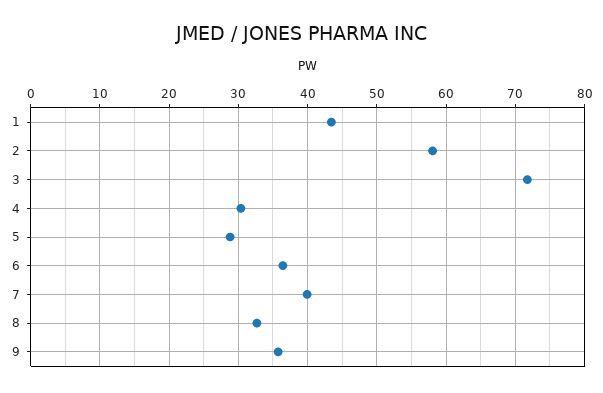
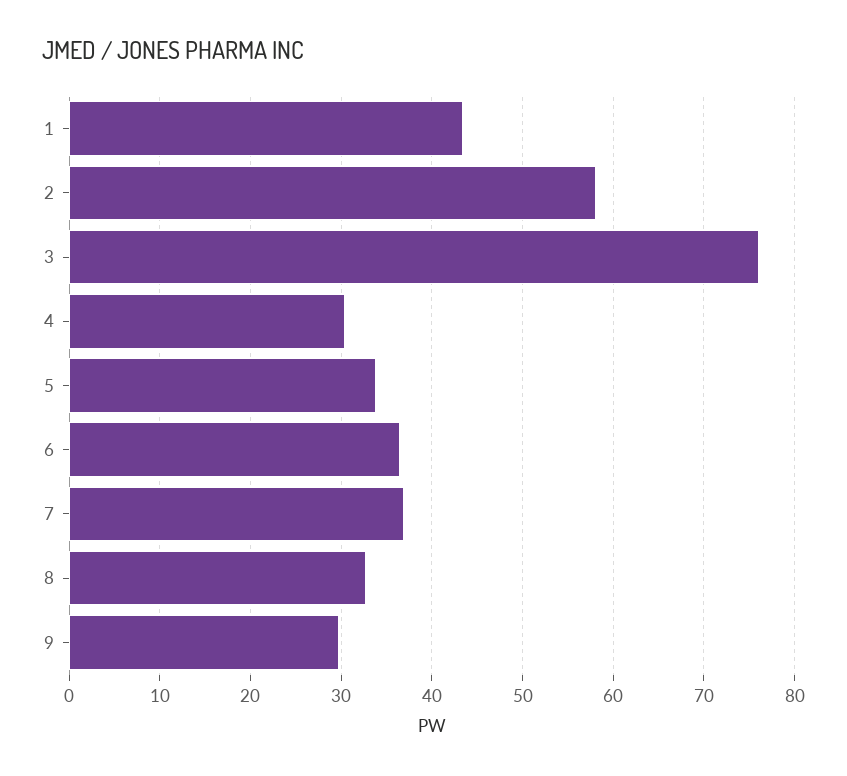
  {
    "1": 43,
    "2": 58,
-   "3": 72,
+   "3": 76,
    "4": 30,
-   "5": 29,
+   "5": 34,
    "6": 36,
-   "7": 40,
+   "7": 37,
    "8": 33,
-   "9": 36
+   "9": 30
  }

